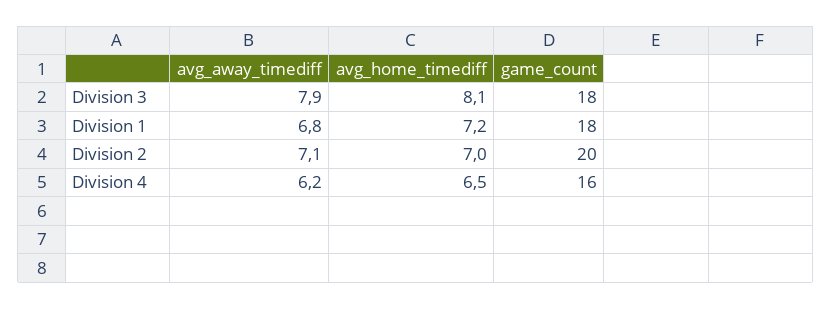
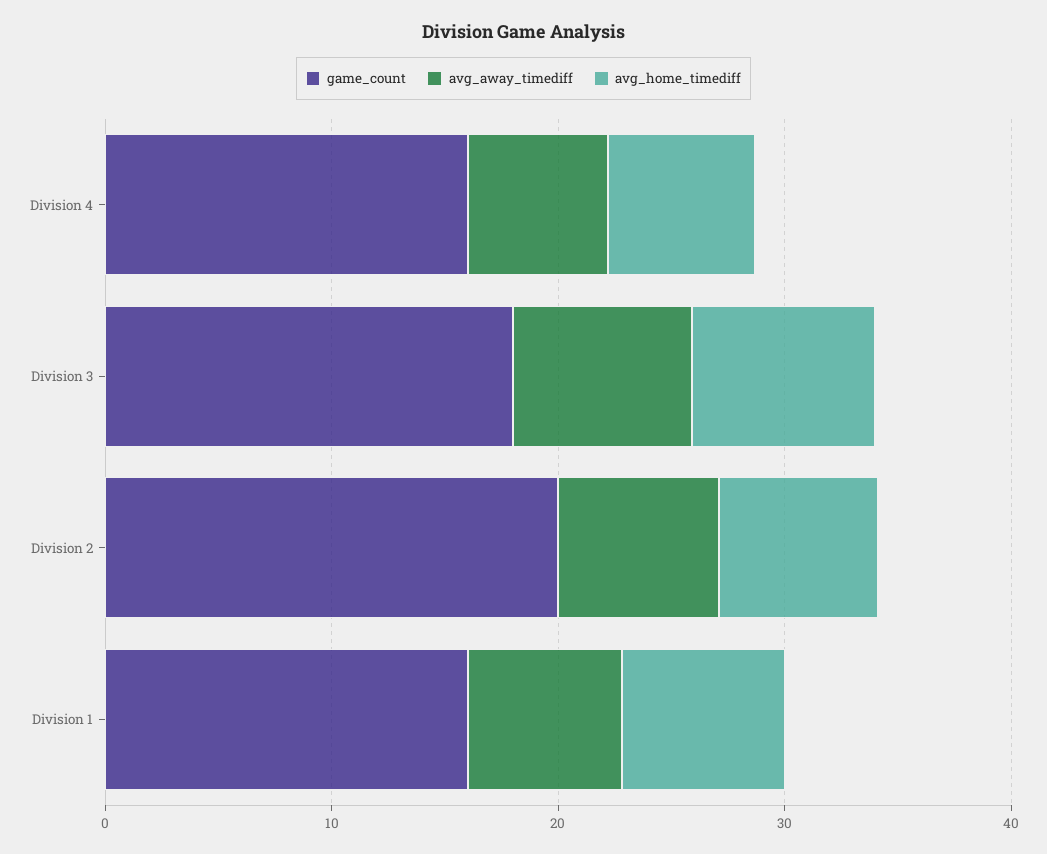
  {
    "avg_away_timediff": {
      "Division 3": 7.9,
      "Division 1": 6.8,
      "Division 2": 7.1,
      "Division 4": 6.2
    },
    "avg_home_timediff": {
      "Division 3": 8.1,
      "Division 1": 7.2,
      "Division 2": 7,
      "Division 4": 6.5
    },
    "game_count": {
      "Division 3": 18,
-     "Division 1": 18,
+     "Division 1": 16,
      "Division 2": 20,
      "Division 4": 16
    }
  }

